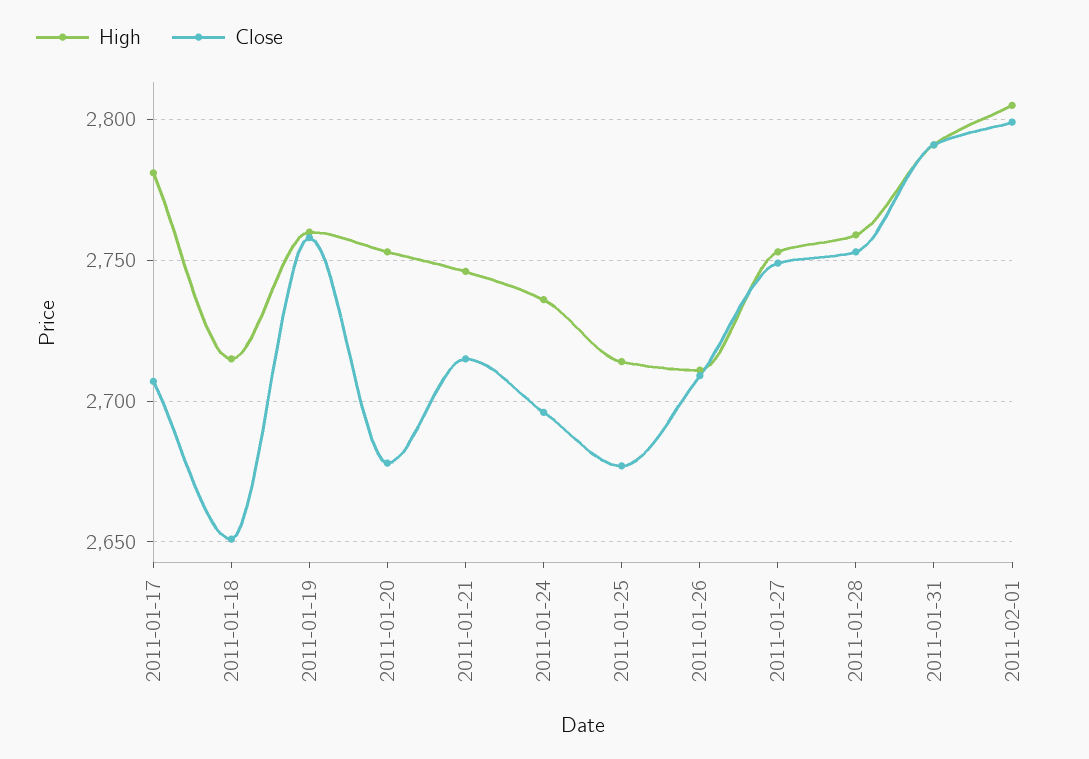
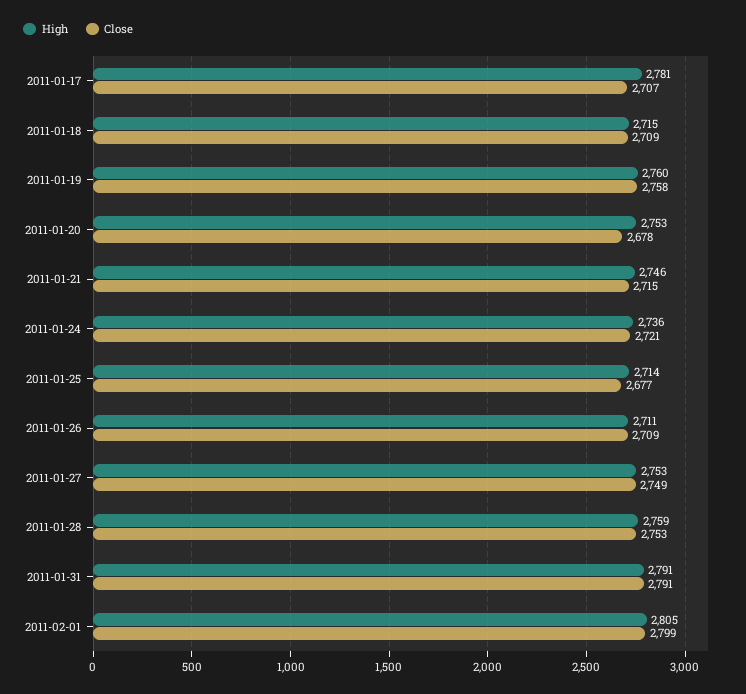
  {
    "High": {
      "2011-01-17": 2781,
      "2011-01-18": 2715,
      "2011-01-19": 2760,
      "2011-01-20": 2753,
      "2011-01-21": 2746,
      "2011-01-24": 2736,
      "2011-01-25": 2714,
      "2011-01-26": 2711,
      "2011-01-27": 2753,
      "2011-01-28": 2759,
      "2011-01-31": 2791,
      "2011-02-01": 2805
    },
    "Close": {
      "2011-01-17": 2707,
-     "2011-01-18": 2650,
+     "2011-01-18": 2709,
      "2011-01-19": 2758,
      "2011-01-20": 2678,
      "2011-01-21": 2715,
-     "2011-01-24": 2695,
+     "2011-01-24": 2721,
      "2011-01-25": 2677,
      "2011-01-26": 2709,
      "2011-01-27": 2749,
      "2011-01-28": 2753,
      "2011-01-31": 2791,
      "2011-02-01": 2799
    }
  }

